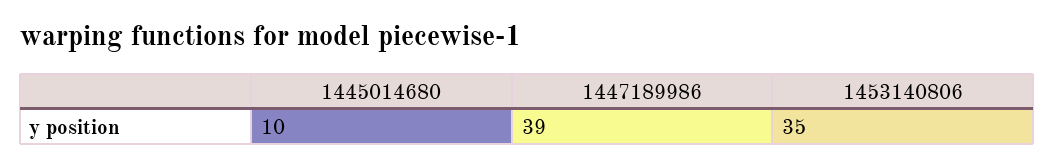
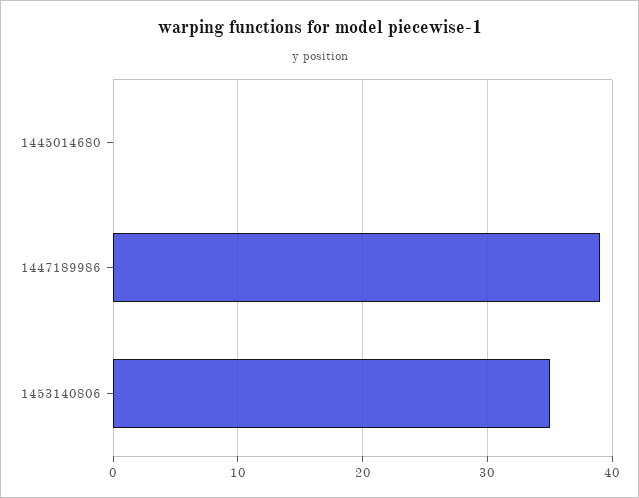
  {
-   "1445014680": 10,
+   "1445014680": 0,
    "1447189986": 39,
    "1453140806": 35
  }

